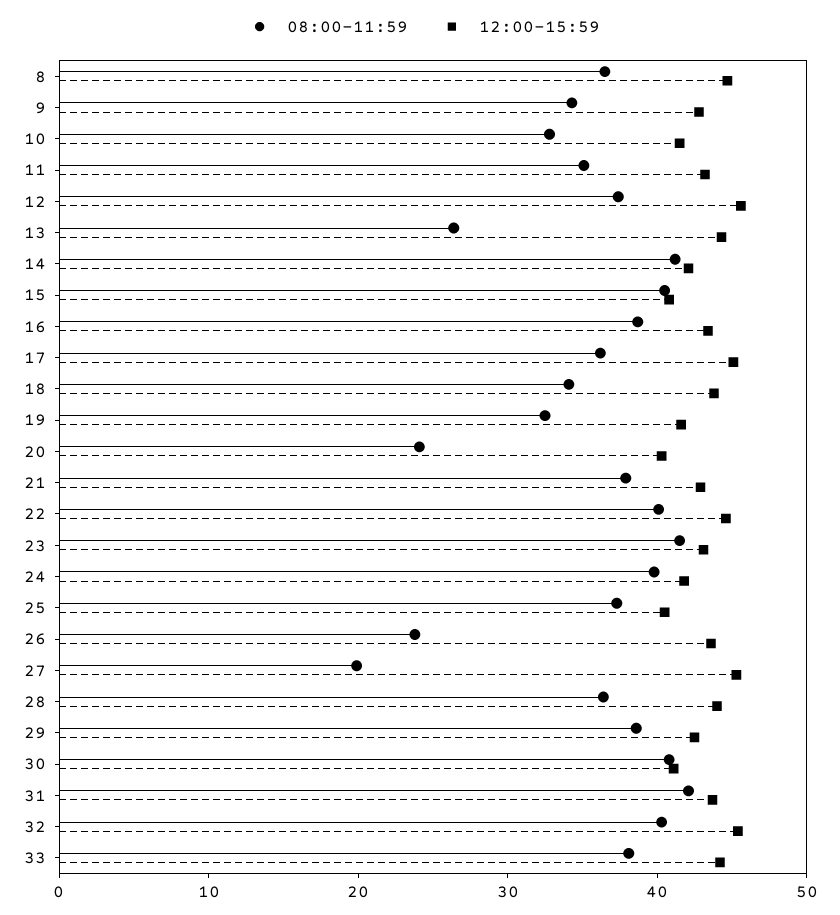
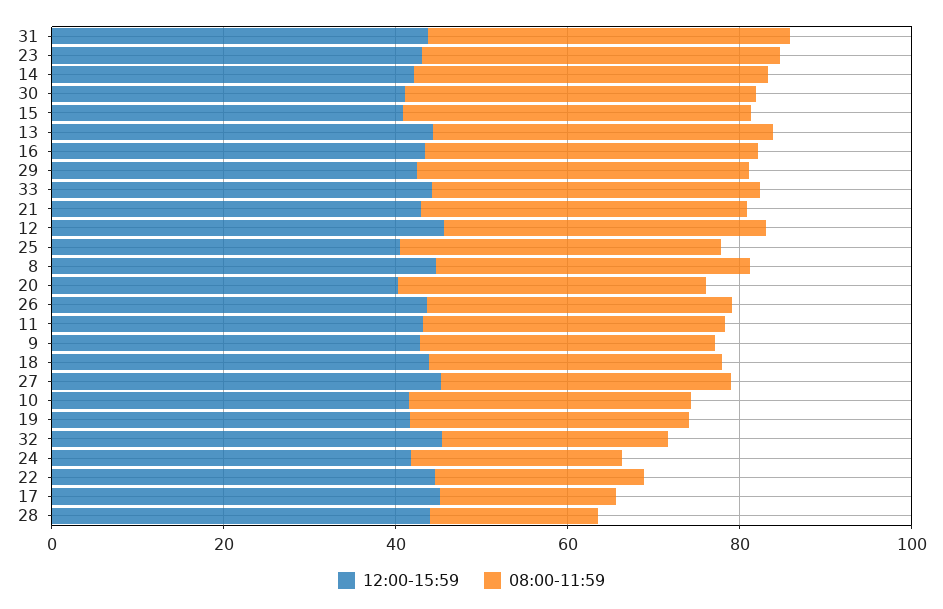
  {
    "08:00-11:59": {
      "8": 36,
      "9": 34,
      "10": 32,
      "11": 36,
      "12": 38,
-     "13": 26,
+     "13": 40,
      "14": 42,
      "15": 40,
      "16": 38,
-     "17": 36,
+     "17": 20,
      "18": 34,
      "19": 32,
-     "20": 24,
+     "20": 35,
      "21": 38,
-     "22": 40,
+     "22": 25,
      "23": 42,
-     "24": 40,
+     "24": 25,
      "25": 38,
-     "26": 24,
+     "26": 35,
-     "27": 20,
+     "27": 35,
-     "28": 36,
+     "28": 20,
      "29": 38,
      "30": 40,
      "31": 42,
-     "32": 40,
+     "32": 25,
      "33": 38
    },
    "12:00-15:59": {
      "8": 44,
      "9": 42,
      "10": 42,
      "11": 44,
      "12": 46,
      "13": 44,
      "14": 42,
      "15": 40,
      "16": 44,
      "17": 46,
      "18": 44,
      "19": 42,
      "20": 40,
      "21": 42,
      "22": 44,
      "23": 44,
      "24": 42,
      "25": 40,
      "26": 44,
      "27": 46,
      "28": 44,
      "29": 42,
      "30": 42,
      "31": 44,
      "32": 46,
      "33": 44
    }
  }

